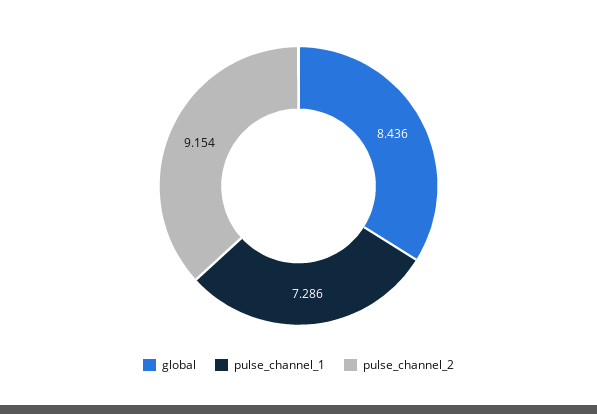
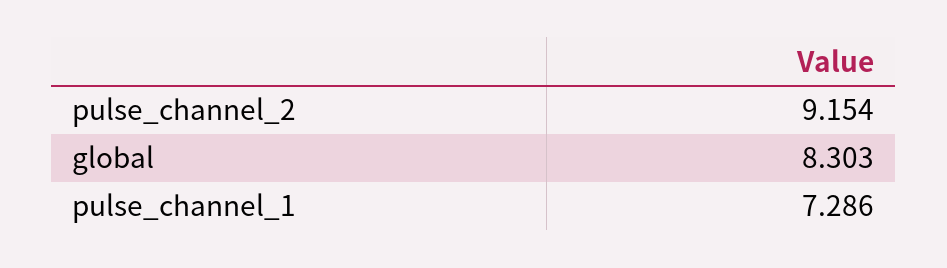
  {
-   "global": 8.436,
+   "global": 8.303,
    "pulse_channel_1": 7.286,
    "pulse_channel_2": 9.154
  }

